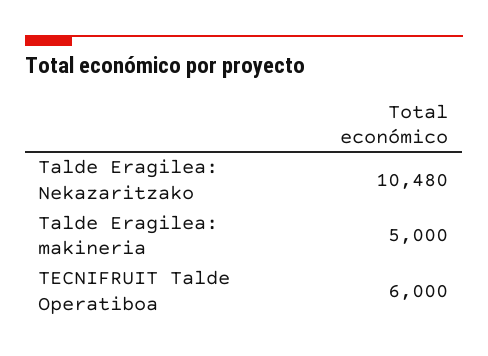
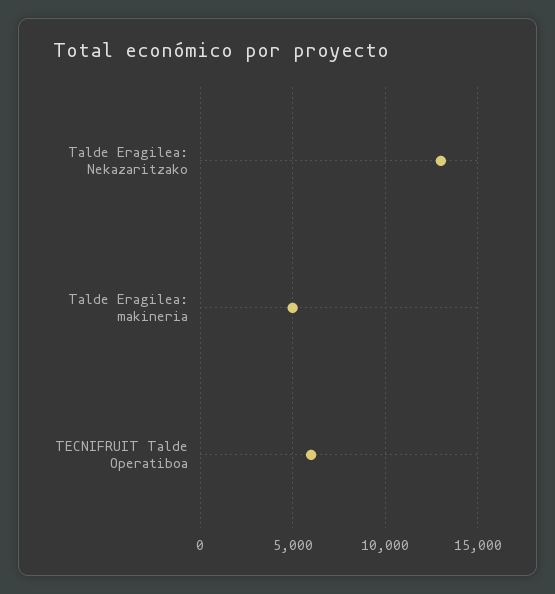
  {
-   "Talde Eragilea: Nekazaritzako": 10480,
+   "Talde Eragilea: Nekazaritzako": 13000,
    "Talde Eragilea: makineria": 5000,
    "TECNIFRUIT Talde Operatiboa": 6000
  }

